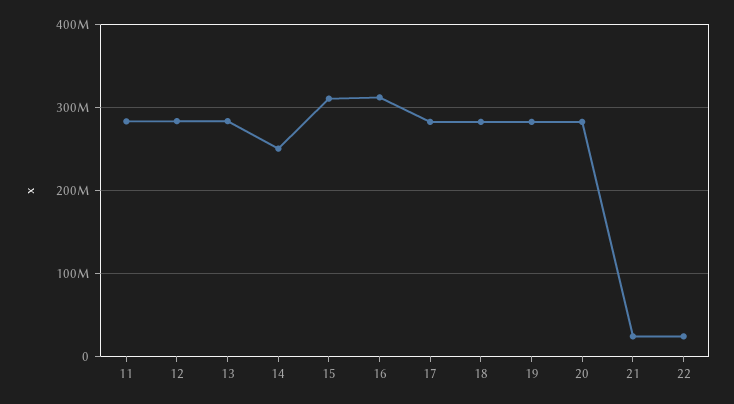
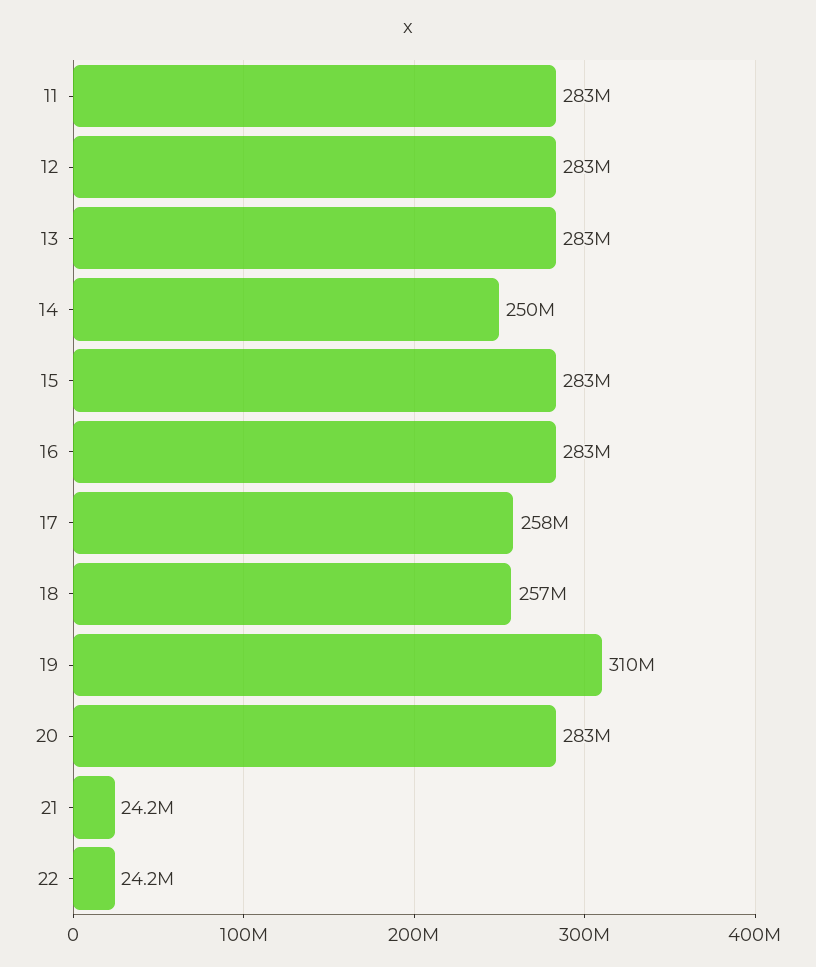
  {
    "11": 283000000,
    "12": 283000000,
    "13": 283000000,
    "14": 250000000,
-   "15": 310000000,
+   "15": 283000000,
-   "16": 310000000,
+   "16": 283000000,
-   "17": 280000000,
+   "17": 258000000,
-   "18": 280000000,
+   "18": 257000000,
-   "19": 280000000,
+   "19": 310000000,
    "20": 283000000,
    "21": 24200000,
    "22": 24200000
  }

